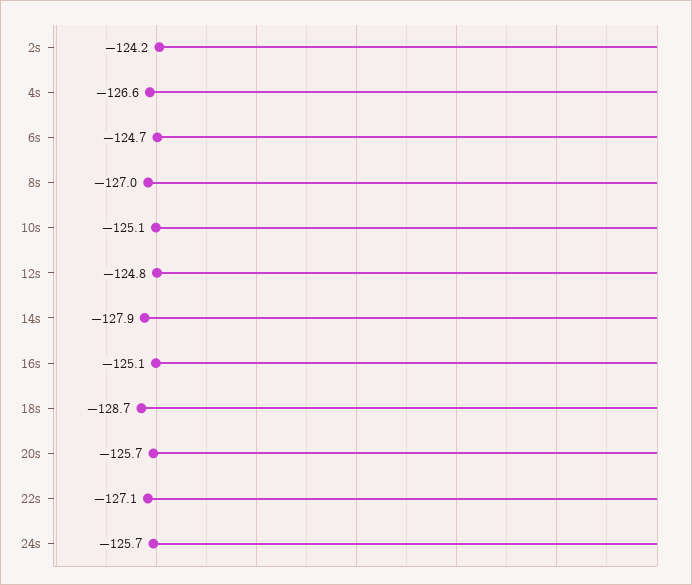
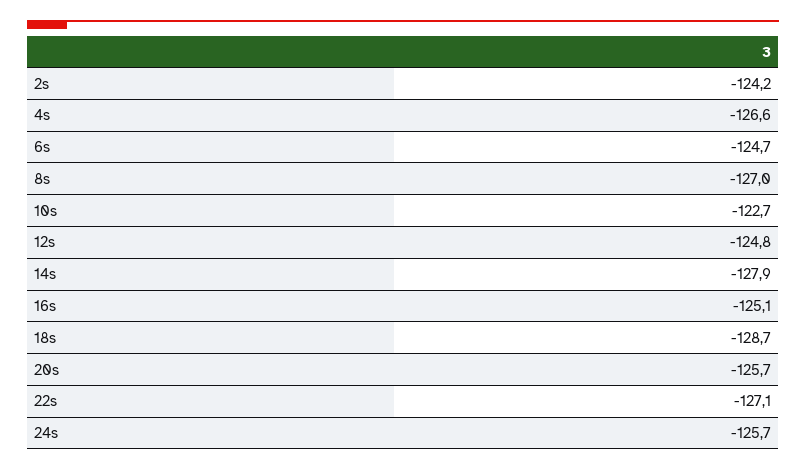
  {
    "2s": -124.2,
    "4s": -126.6,
    "6s": -124.7,
    "8s": -127,
-   "10s": -125.1,
+   "10s": -122.7,
    "12s": -124.8,
    "14s": -127.9,
    "16s": -125.1,
    "18s": -128.7,
    "20s": -125.7,
    "22s": -127.1,
    "24s": -125.7
  }

